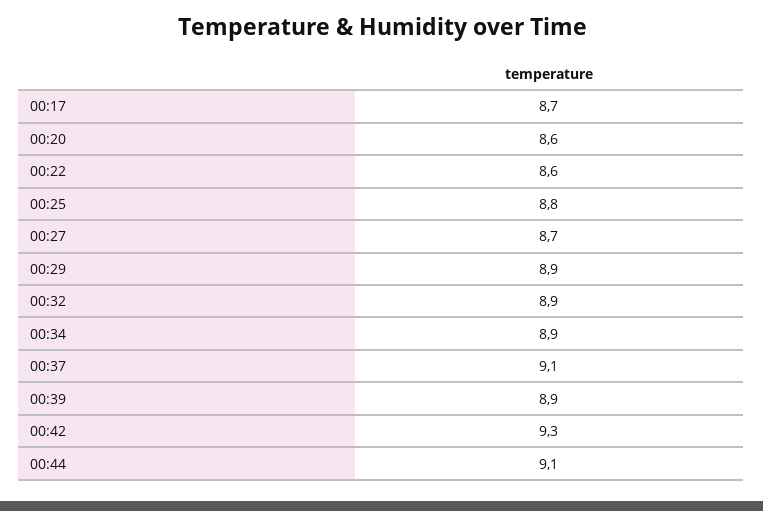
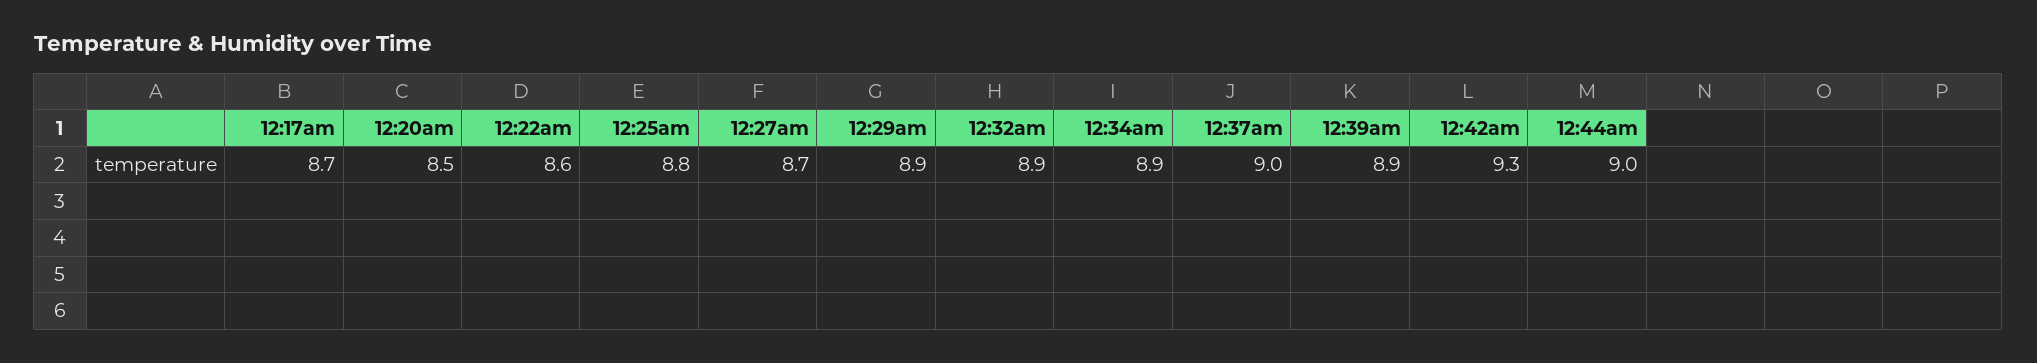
  {
    "00:17": 8.7,
-   "00:20": 8.6,
+   "00:20": 8.5,
    "00:22": 8.6,
    "00:25": 8.8,
    "00:27": 8.7,
    "00:29": 8.9,
    "00:32": 8.9,
    "00:34": 8.9,
-   "00:37": 9.1,
+   "00:37": 9,
    "00:39": 8.9,
    "00:42": 9.3,
-   "00:44": 9.1
+   "00:44": 9
  }

